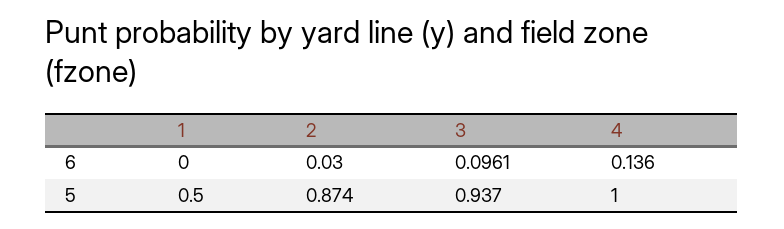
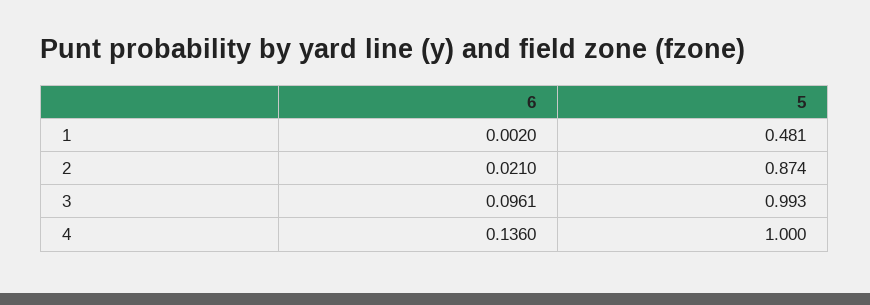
  {
    "1": {
-     "6": 0,
+     "6": 0.002,
-     "5": 0.5
+     "5": 0.481
    },
    "2": {
-     "6": 0.03,
+     "6": 0.021,
      "5": 0.874
    },
    "3": {
      "6": 0.0961,
-     "5": 0.937
+     "5": 0.993
    },
    "4": {
      "6": 0.136,
      "5": 1
    }
  }

